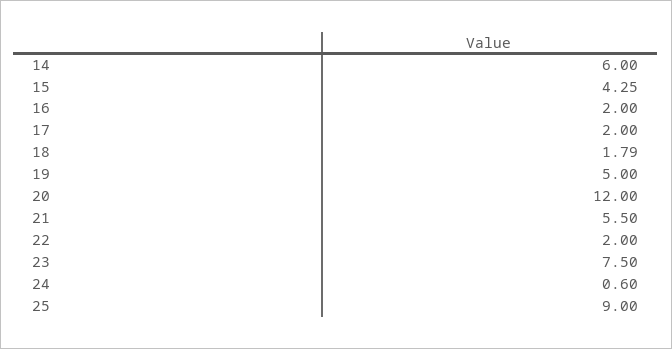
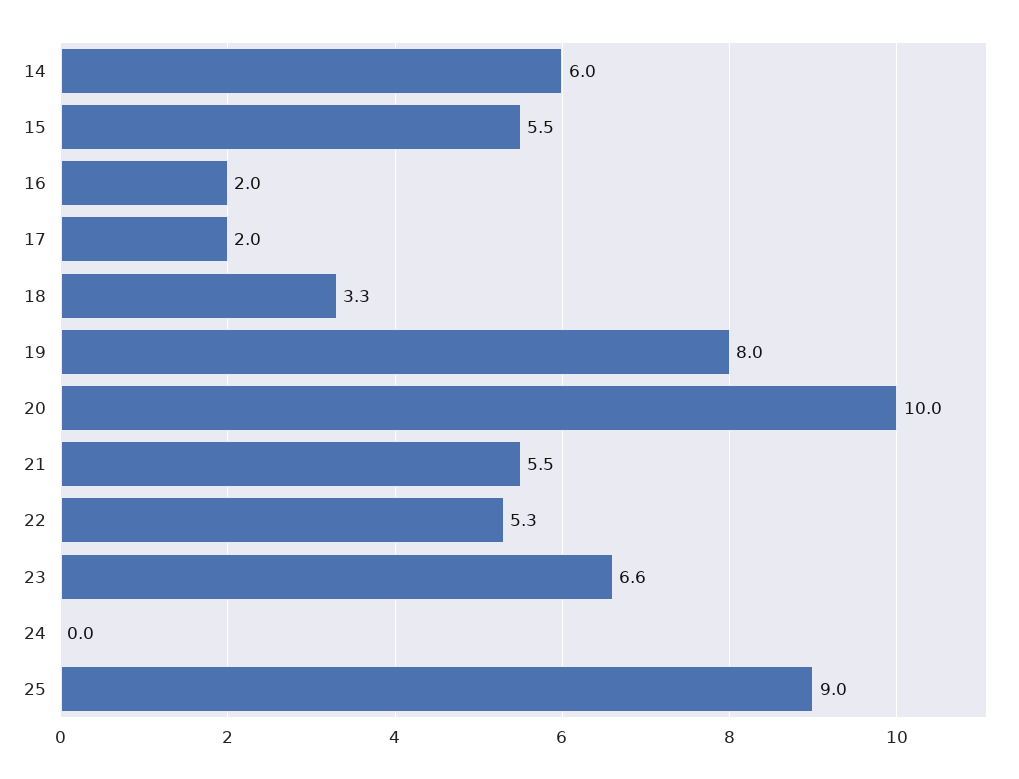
  {
    "14": 6,
-   "15": 4.25,
+   "15": 5.5,
    "16": 2,
    "17": 2,
-   "18": 1.79,
+   "18": 3.3,
-   "19": 5,
+   "19": 8,
-   "20": 12,
+   "20": 10,
    "21": 5.5,
-   "22": 2,
+   "22": 5.3,
-   "23": 7.5,
+   "23": 6.6,
-   "24": 0.6,
+   "24": 0,
    "25": 9
  }

